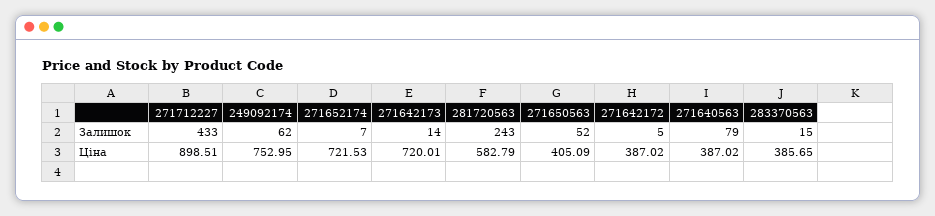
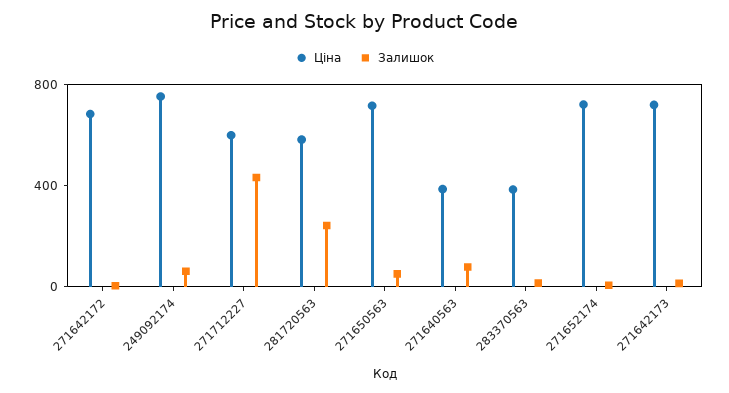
  {
    "Залишок": {
      "271712227": 433,
      "249092174": 62,
      "271652174": 7,
      "271642173": 14,
      "281720563": 243,
      "271650563": 52,
      "271642172": 5,
      "271640563": 79,
      "283370563": 15
    },
    "Ціна": {
-     "271712227": 898.51,
+     "271712227": 600,
      "249092174": 752.95,
      "271652174": 721.53,
      "271642173": 720.01,
      "281720563": 582.79,
-     "271650563": 405.09,
+     "271650563": 700,
-     "271642172": 387.02,
+     "271642172": 700,
      "271640563": 387.02,
      "283370563": 385.65
    }
  }

